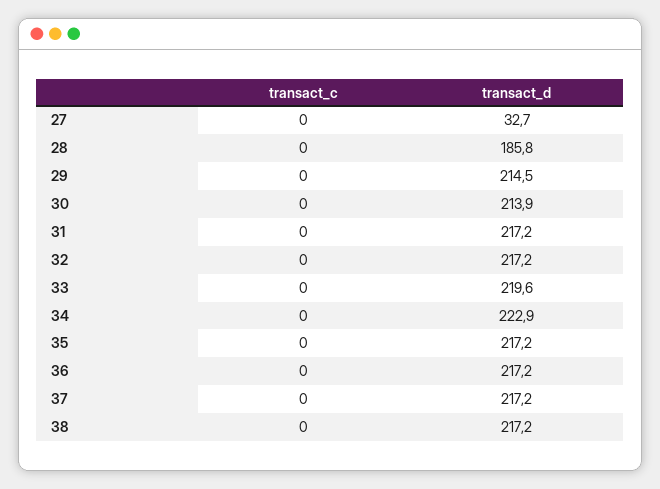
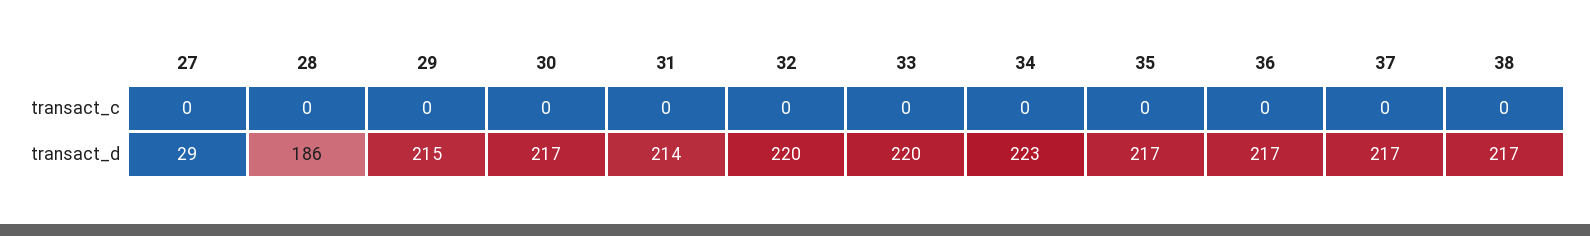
  {
    "transact_c": {
      "27": 0,
      "28": 0,
      "29": 0,
      "30": 0,
      "31": 0,
      "32": 0,
      "33": 0,
      "34": 0,
      "35": 0,
      "36": 0,
      "37": 0,
      "38": 0
    },
    "transact_d": {
-     "27": 32.7,
+     "27": 29,
      "28": 185.8,
      "29": 214.5,
-     "30": 213.9,
+     "30": 217,
-     "31": 217.2,
+     "31": 214,
-     "32": 217.2,
+     "32": 220,
      "33": 219.6,
      "34": 222.9,
      "35": 217.2,
      "36": 217.2,
      "37": 217.2,
      "38": 217.2
    }
  }

